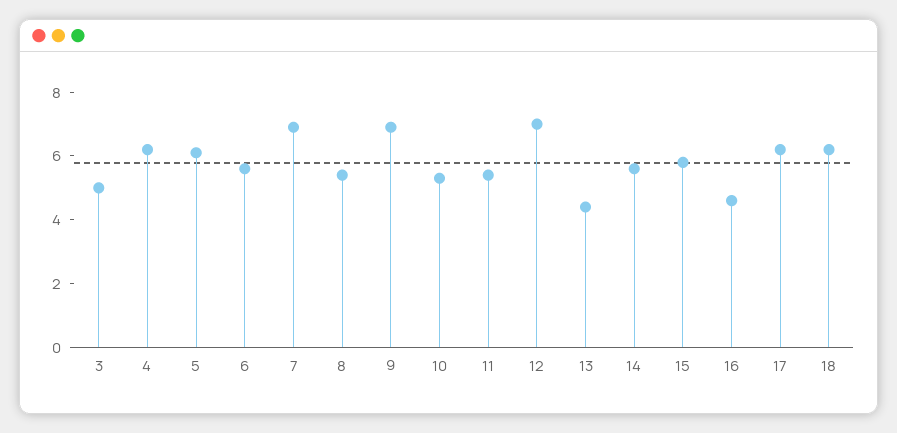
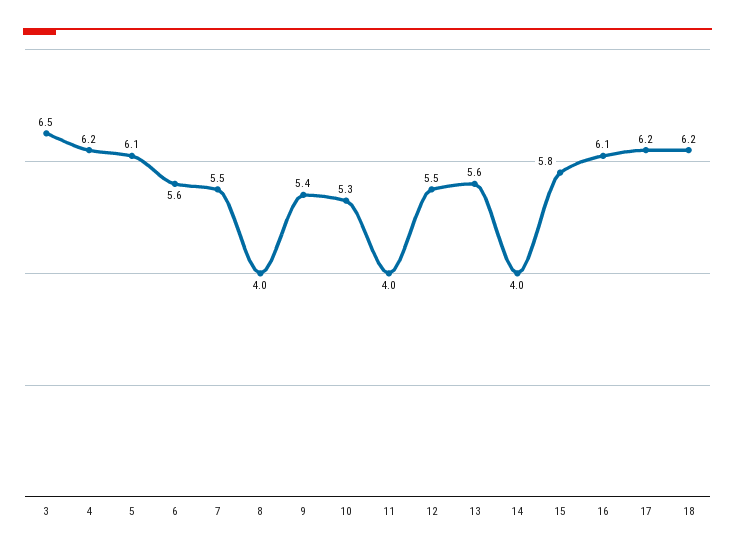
  {
-   "3": 5,
+   "3": 6.5,
    "4": 6.2,
    "5": 6.1,
    "6": 5.6,
-   "7": 7,
+   "7": 5.5,
-   "8": 5.5,
+   "8": 4,
-   "9": 7,
+   "9": 5.4,
    "10": 5.3,
-   "11": 5.5,
+   "11": 4,
-   "12": 7,
+   "12": 5.5,
-   "13": 4.5,
+   "13": 5.6,
-   "14": 5.5,
+   "14": 4,
    "15": 5.8,
-   "16": 4.5,
+   "16": 6.1,
    "17": 6.2,
    "18": 6.2
  }

